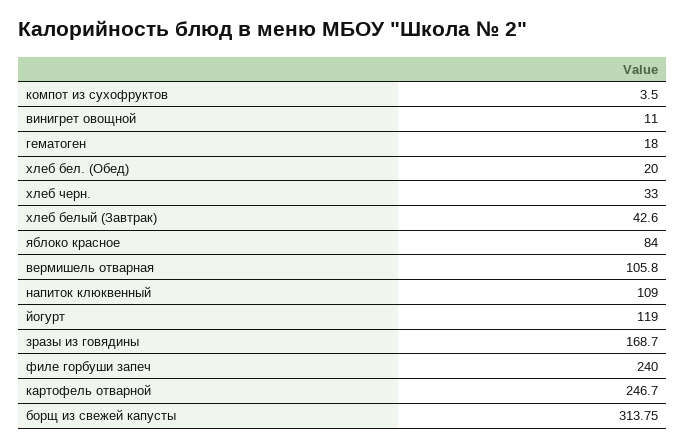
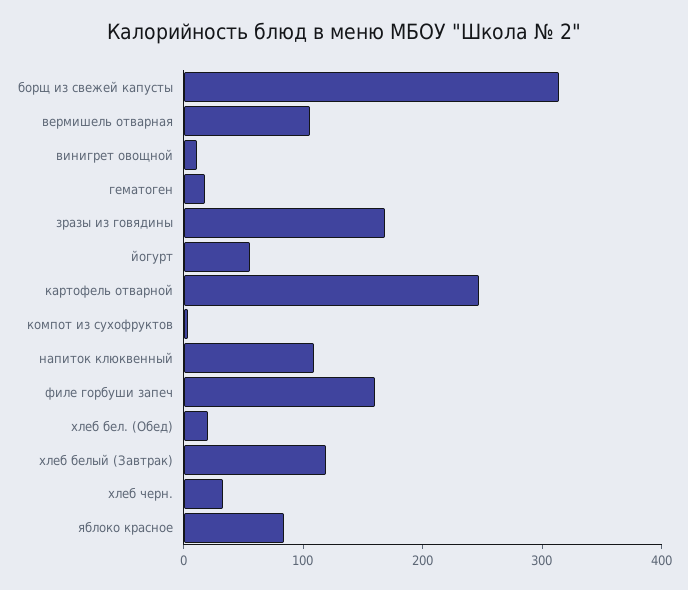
  {
    "компот из сухофруктов": 3.5,
    "винигрет овощной": 11,
    "гематоген": 18,
    "хлеб бел. (Обед)": 20,
    "хлеб черн.": 33,
-   "хлеб белый (Завтрак)": 42.6,
+   "хлеб белый (Завтрак)": 120,
    "яблоко красное": 84,
    "вермишель отварная": 105.8,
    "напиток клюквенный": 109,
-   "йогурт": 119,
+   "йогурт": 60,
    "зразы из говядины": 168.7,
-   "филе горбуши запеч": 240,
+   "филе горбуши запеч": 160,
    "картофель отварной": 246.7,
    "борщ из свежей капусты": 313.75
  }

